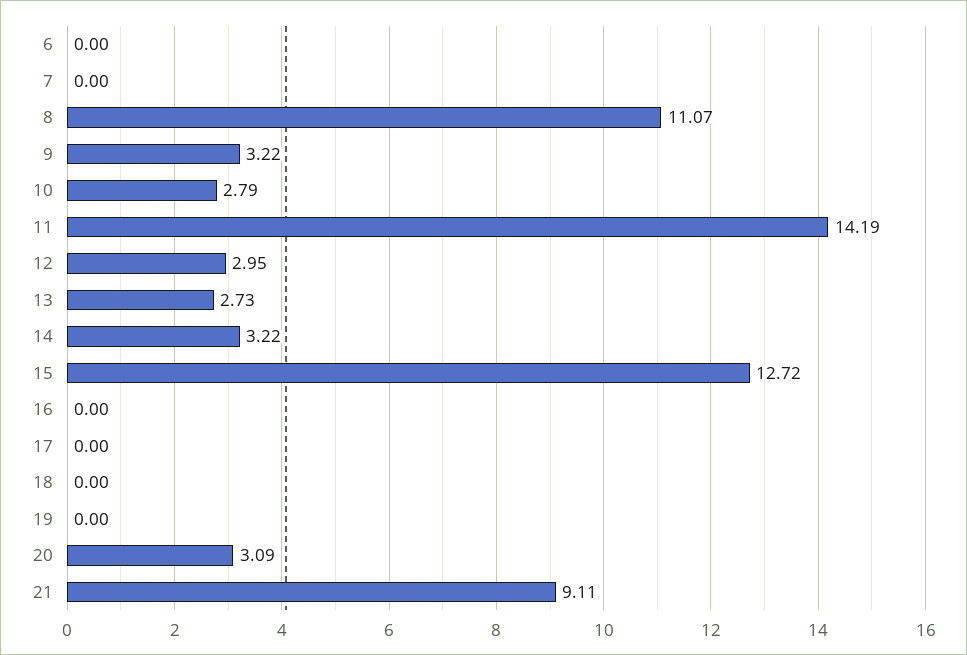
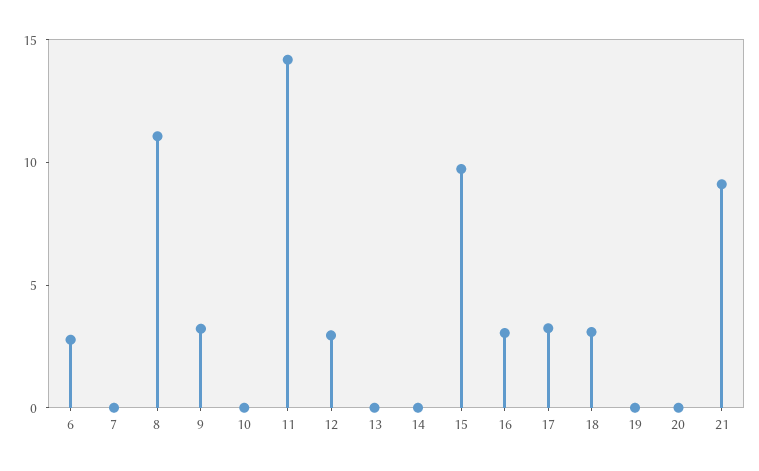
  {
-   "6": 0,
+   "6": 3,
    "7": 0,
    "8": 11.07,
    "9": 3.22,
-   "10": 2.79,
+   "10": 0,
    "11": 14.19,
    "12": 2.95,
-   "13": 2.73,
+   "13": 0,
-   "14": 3.22,
+   "14": 0,
-   "15": 12.72,
+   "15": 10,
-   "16": 0,
+   "16": 3,
-   "17": 0,
+   "17": 3,
-   "18": 0,
+   "18": 3,
    "19": 0,
-   "20": 3.09,
+   "20": 0,
    "21": 9.11
  }

